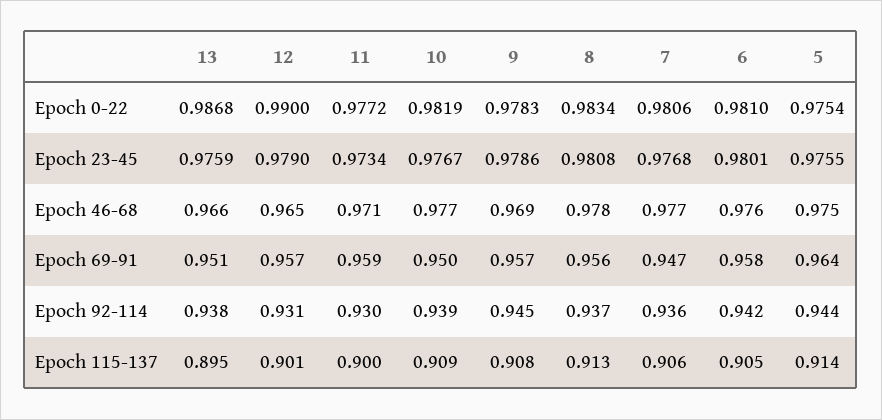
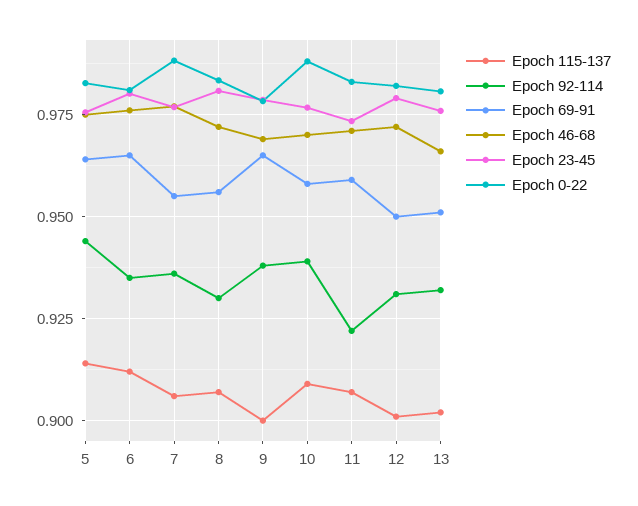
  {
    "Epoch 0-22": {
-     "13": 0.9868,
+     "13": 0.98,
-     "12": 0.99,
+     "12": 0.9825,
-     "11": 0.9772,
+     "11": 0.9825,
-     "10": 0.9819,
+     "10": 0.9875,
      "9": 0.9783,
      "8": 0.9834,
-     "7": 0.9806,
+     "7": 0.9875,
      "6": 0.981,
-     "5": 0.9754
+     "5": 0.9825
    },
    "Epoch 23-45": {
      "13": 0.9759,
      "12": 0.979,
      "11": 0.9734,
      "10": 0.9767,
      "9": 0.9786,
      "8": 0.9808,
      "7": 0.9768,
      "6": 0.9801,
      "5": 0.9755
    },
    "Epoch 46-68": {
      "13": 0.966,
-     "12": 0.965,
+     "12": 0.9725,
      "11": 0.971,
-     "10": 0.977,
+     "10": 0.97,
      "9": 0.969,
-     "8": 0.978,
+     "8": 0.9725,
      "7": 0.977,
      "6": 0.976,
      "5": 0.975
    },
    "Epoch 69-91": {
      "13": 0.951,
-     "12": 0.957,
+     "12": 0.95,
      "11": 0.959,
-     "10": 0.95,
+     "10": 0.9575,
-     "9": 0.957,
+     "9": 0.965,
      "8": 0.956,
-     "7": 0.947,
+     "7": 0.955,
-     "6": 0.958,
+     "6": 0.965,
      "5": 0.964
    },
    "Epoch 92-114": {
-     "13": 0.938,
+     "13": 0.9325,
      "12": 0.931,
-     "11": 0.93,
+     "11": 0.9225,
      "10": 0.939,
-     "9": 0.945,
+     "9": 0.9375,
-     "8": 0.937,
+     "8": 0.93,
      "7": 0.936,
-     "6": 0.942,
+     "6": 0.935,
      "5": 0.944
    },
    "Epoch 115-137": {
-     "13": 0.895,
+     "13": 0.9025,
      "12": 0.901,
-     "11": 0.9,
+     "11": 0.9075,
      "10": 0.909,
-     "9": 0.908,
+     "9": 0.9,
-     "8": 0.913,
+     "8": 0.9075,
      "7": 0.906,
-     "6": 0.905,
+     "6": 0.9125,
      "5": 0.914
    }
  }

